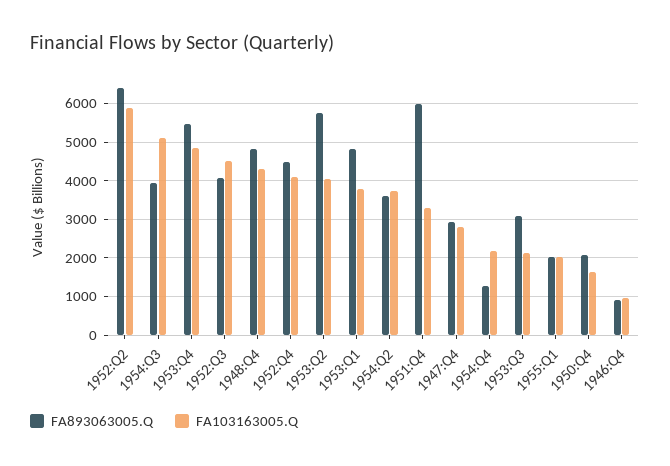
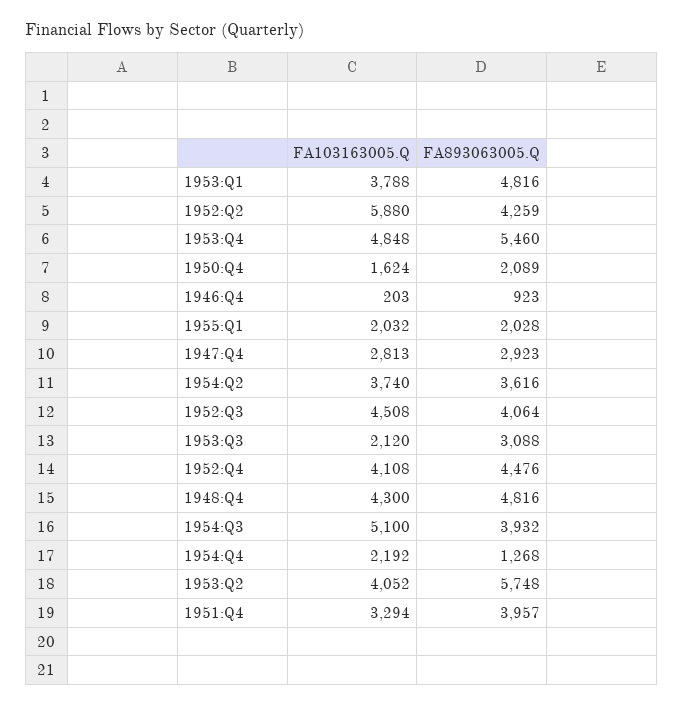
  {
    "FA893063005.Q": {
-     "1952:Q2": 6400,
+     "1952:Q2": 4259,
      "1954:Q3": 3932,
      "1953:Q4": 5460,
      "1952:Q3": 4064,
      "1948:Q4": 4816,
      "1952:Q4": 4476,
      "1953:Q2": 5748,
      "1953:Q1": 4816,
      "1954:Q2": 3616,
-     "1951:Q4": 6000,
+     "1951:Q4": 3957,
      "1947:Q4": 2923,
      "1954:Q4": 1268,
      "1953:Q3": 3088,
      "1955:Q1": 2028,
      "1950:Q4": 2089,
      "1946:Q4": 923
    },
    "FA103163005.Q": {
      "1952:Q2": 5880,
      "1954:Q3": 5100,
      "1953:Q4": 4848,
      "1952:Q3": 4508,
      "1948:Q4": 4300,
      "1952:Q4": 4108,
      "1953:Q2": 4052,
      "1953:Q1": 3788,
      "1954:Q2": 3740,
      "1951:Q4": 3294,
      "1947:Q4": 2813,
      "1954:Q4": 2192,
      "1953:Q3": 2120,
      "1955:Q1": 2032,
      "1950:Q4": 1624,
-     "1946:Q4": 1000
+     "1946:Q4": 203
    }
  }

